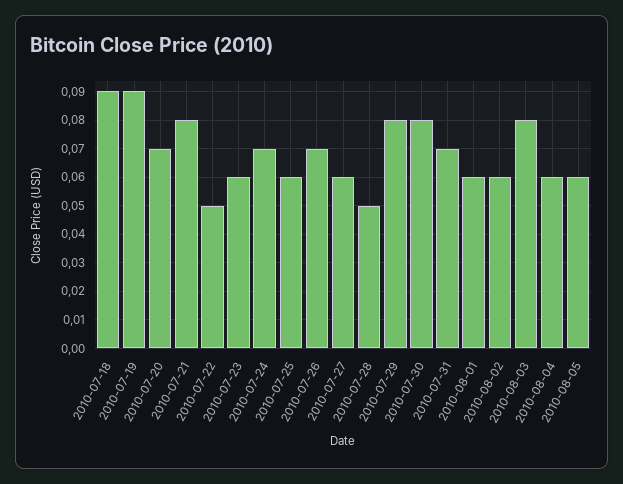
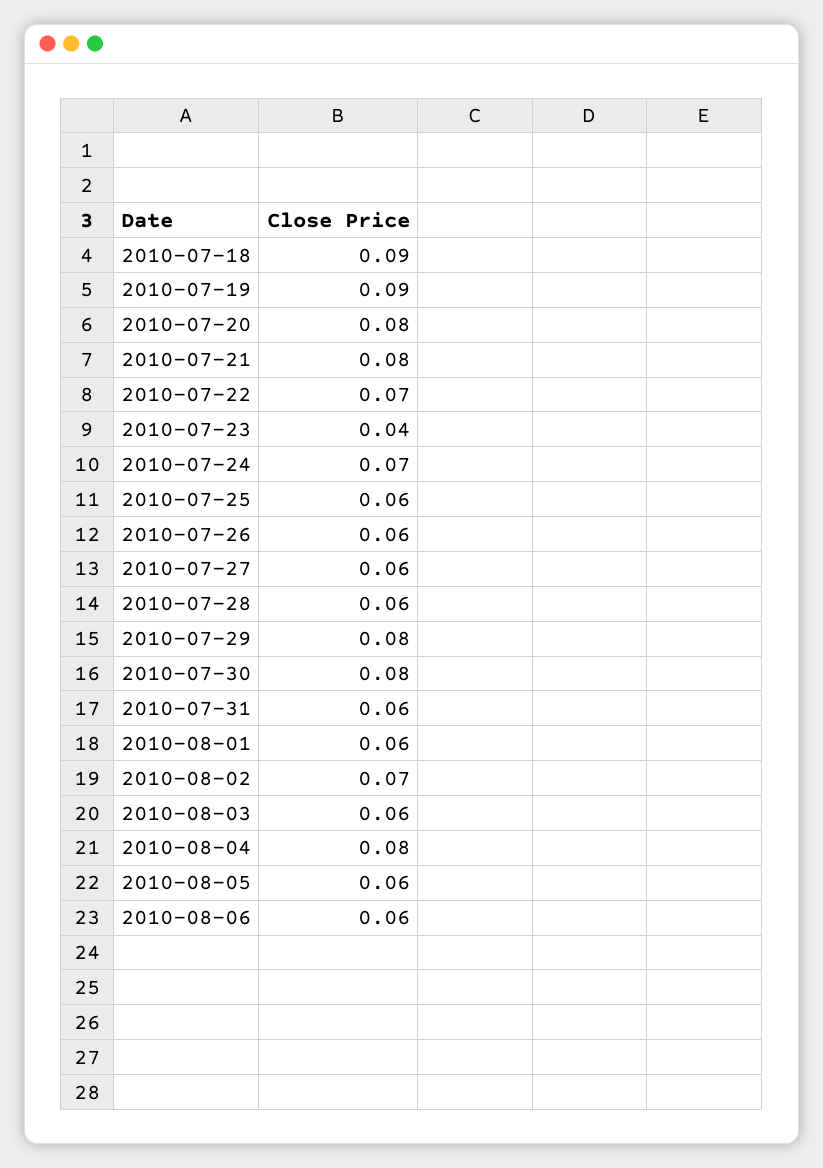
  {
    "2010-07-18": 0.09,
    "2010-07-19": 0.09,
-   "2010-07-20": 0.07,
+   "2010-07-20": 0.08,
    "2010-07-21": 0.08,
-   "2010-07-22": 0.05,
+   "2010-07-22": 0.07,
-   "2010-07-23": 0.06,
+   "2010-07-23": 0.04,
    "2010-07-24": 0.07,
    "2010-07-25": 0.06,
-   "2010-07-26": 0.07,
+   "2010-07-26": 0.06,
    "2010-07-27": 0.06,
-   "2010-07-28": 0.05,
+   "2010-07-28": 0.06,
    "2010-07-29": 0.08,
    "2010-07-30": 0.08,
-   "2010-07-31": 0.07,
+   "2010-07-31": 0.06,
    "2010-08-01": 0.06,
-   "2010-08-02": 0.06,
+   "2010-08-02": 0.07,
-   "2010-08-03": 0.08,
+   "2010-08-03": 0.06,
-   "2010-08-04": 0.06,
+   "2010-08-04": 0.08,
-   "2010-08-05": 0.06
+   "2010-08-05": 0.06,
+   "2010-08-06": 0.06
  }

